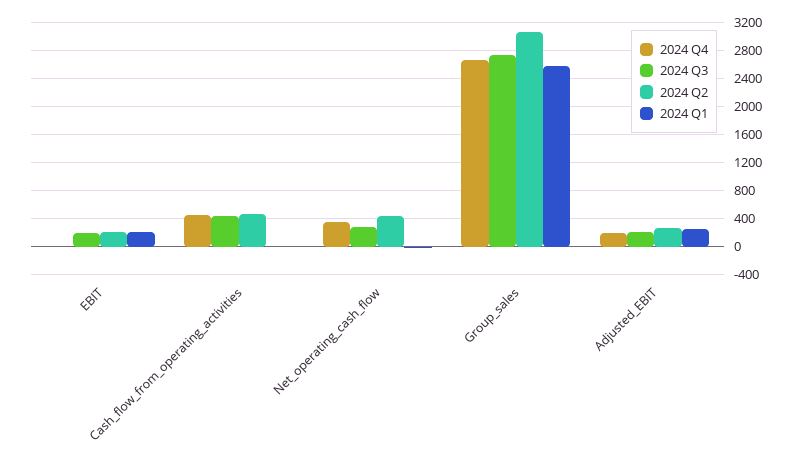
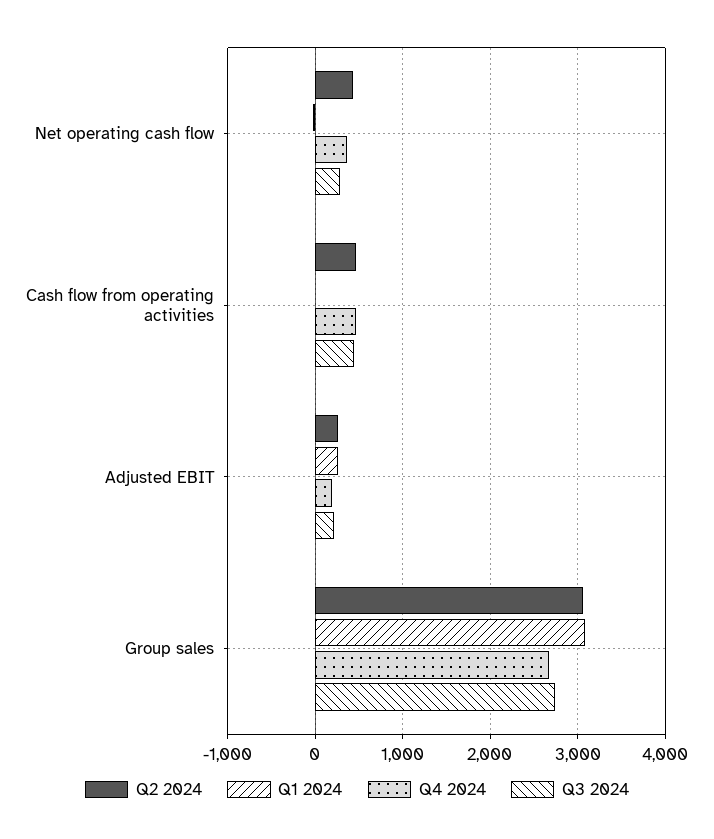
  {
    "2024 Q4": {
-     "EBIT": 0,
      "Cash_flow_from_operating_activities": 500,
      "Net_operating_cash_flow": 400,
      "Group_sales": 2700,
      "Adjusted_EBIT": 200
    },
    "2024 Q3": {
-     "EBIT": 200,
      "Cash_flow_from_operating_activities": 400,
      "Net_operating_cash_flow": 300,
      "Group_sales": 2700,
      "Adjusted_EBIT": 200
    },
    "2024 Q2": {
-     "EBIT": 200,
      "Cash_flow_from_operating_activities": 500,
      "Net_operating_cash_flow": 400,
      "Group_sales": 3100,
      "Adjusted_EBIT": 300
    },
    "2024 Q1": {
-     "EBIT": 200,
      "Cash_flow_from_operating_activities": 0,
      "Net_operating_cash_flow": 0,
-     "Group_sales": 2600,
+     "Group_sales": 3100,
      "Adjusted_EBIT": 300
    }
  }

